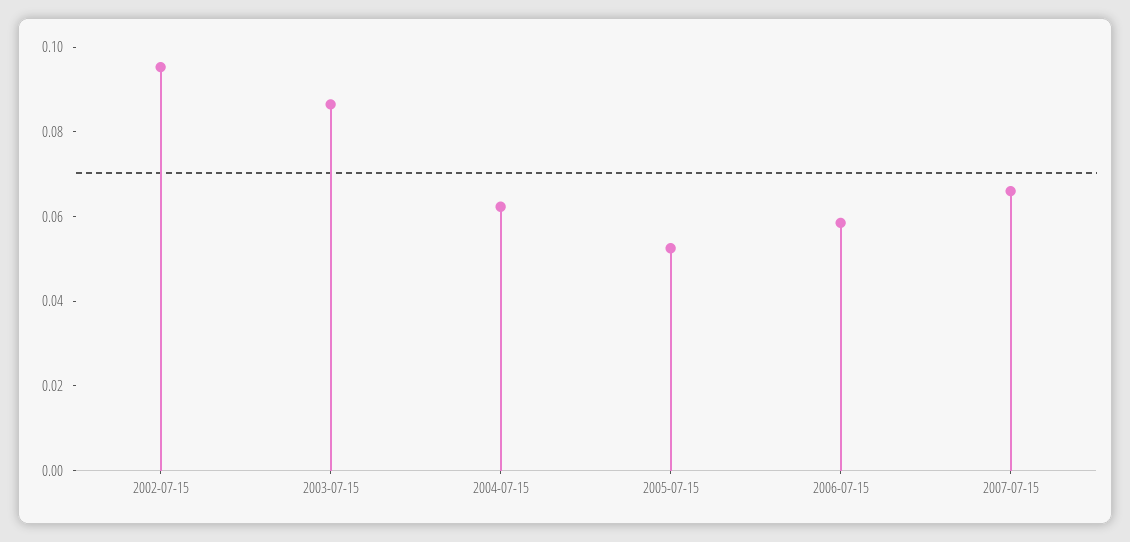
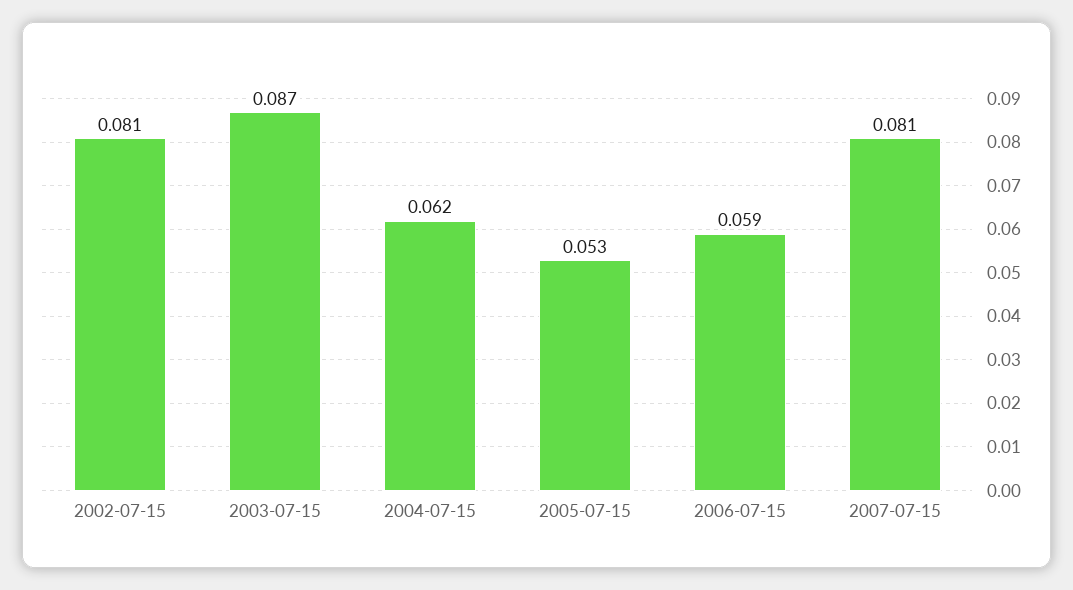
  {
-   "2002-07-15": 0.095,
+   "2002-07-15": 0.081,
    "2003-07-15": 0.087,
    "2004-07-15": 0.062,
    "2005-07-15": 0.053,
    "2006-07-15": 0.059,
-   "2007-07-15": 0.065
+   "2007-07-15": 0.081
  }

